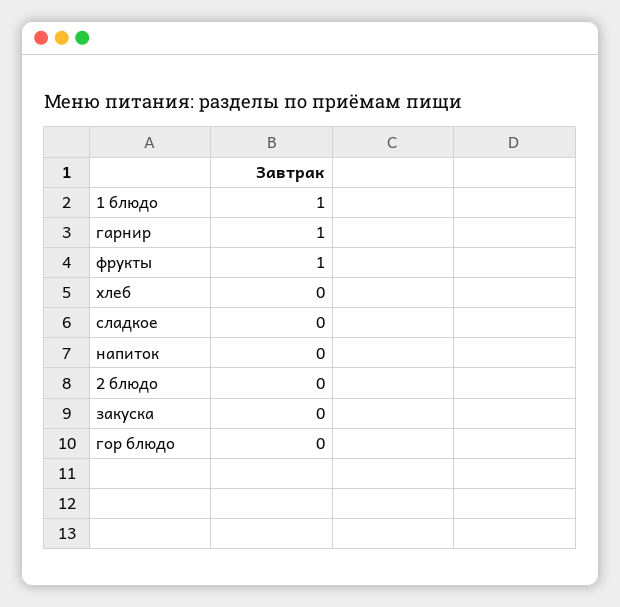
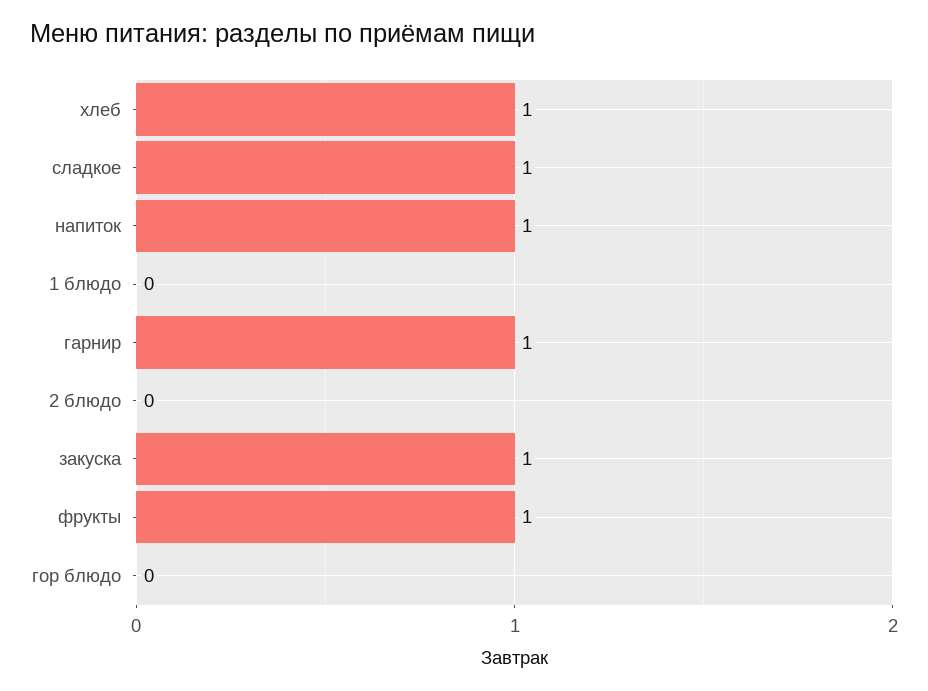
  {
-   "1 блюдо": 1,
+   "1 блюдо": 0,
    "гарнир": 1,
    "фрукты": 1,
-   "хлеб": 0,
+   "хлеб": 1,
-   "сладкое": 0,
+   "сладкое": 1,
-   "напиток": 0,
+   "напиток": 1,
    "2 блюдо": 0,
-   "закуска": 0,
+   "закуска": 1,
    "гор блюдо": 0
  }

